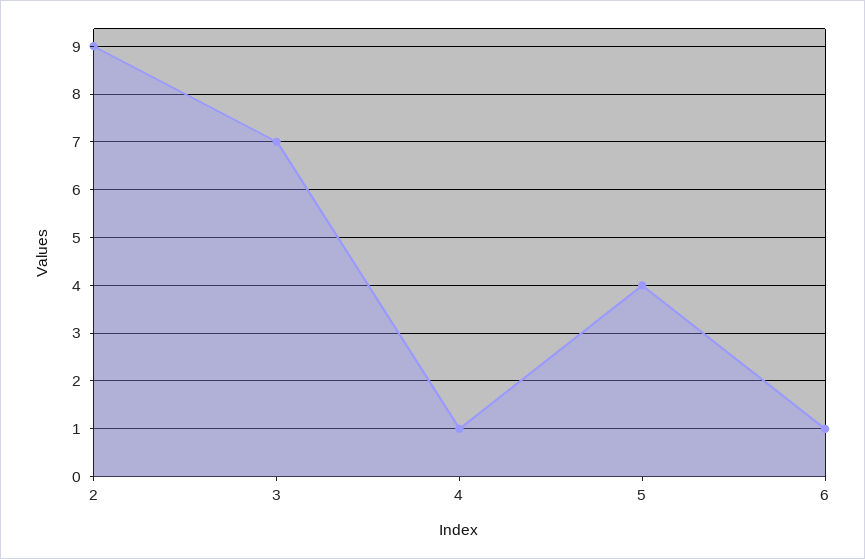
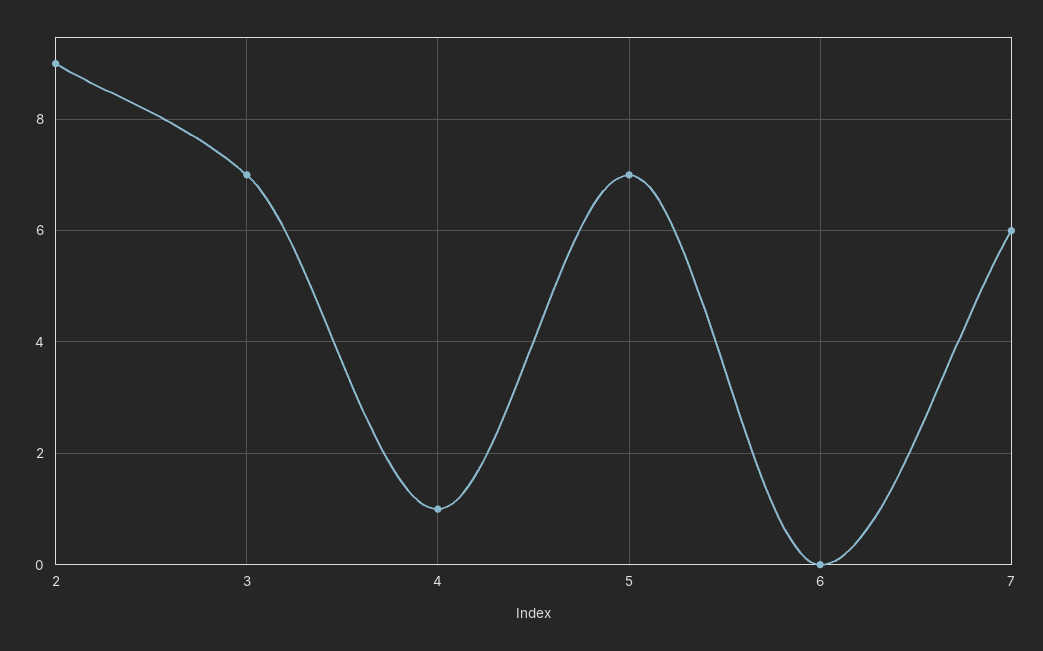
  {
    "2": 9,
    "3": 7,
    "4": 1,
-   "5": 4,
+   "5": 7,
-   "6": 1
+   "6": 0,
+   "7": 6
  }

